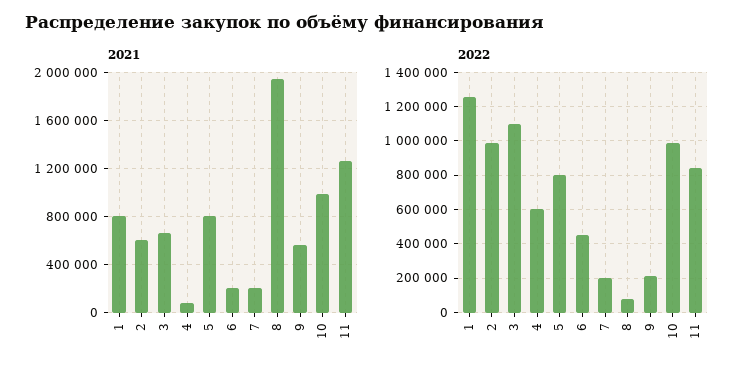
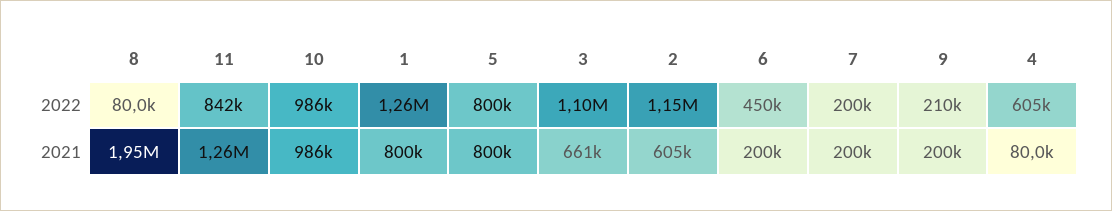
  {
    "2021": {
      "1": 800000,
      "2": 605000,
      "3": 661000,
      "4": 80000,
      "5": 800000,
      "6": 200000,
      "7": 200000,
      "8": 1950000,
-     "9": 550000,
+     "9": 200000,
      "10": 986000,
      "11": 1260000
    },
    "2022": {
      "1": 1260000,
-     "2": 1000000,
+     "2": 1150000,
      "3": 1100000,
      "4": 605000,
      "5": 800000,
      "6": 450000,
      "7": 200000,
      "8": 80000,
      "9": 210000,
      "10": 986000,
      "11": 842000
    }
  }

